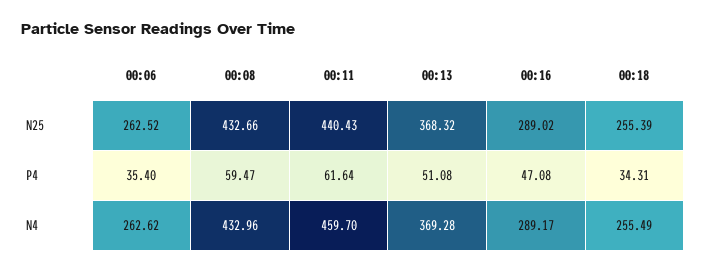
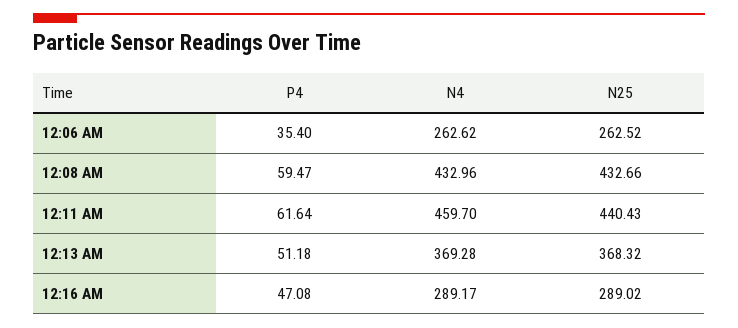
  {
    "00:06": {
      "N25": 262.52,
      "P4": 35.4,
      "N4": 262.62
    },
    "00:08": {
      "N25": 432.66,
      "P4": 59.47,
      "N4": 432.96
    },
    "00:11": {
      "N25": 440.43,
      "P4": 61.64,
      "N4": 459.7
    },
    "00:13": {
      "N25": 368.32,
-     "P4": 51.08,
+     "P4": 51.18,
      "N4": 369.28
    },
    "00:16": {
      "N25": 289.02,
      "P4": 47.08,
      "N4": 289.17
-   },
+   }
-   "00:18": {
-     "N25": 255.39,
-     "P4": 34.31,
-     "N4": 255.49
-   }
  }

